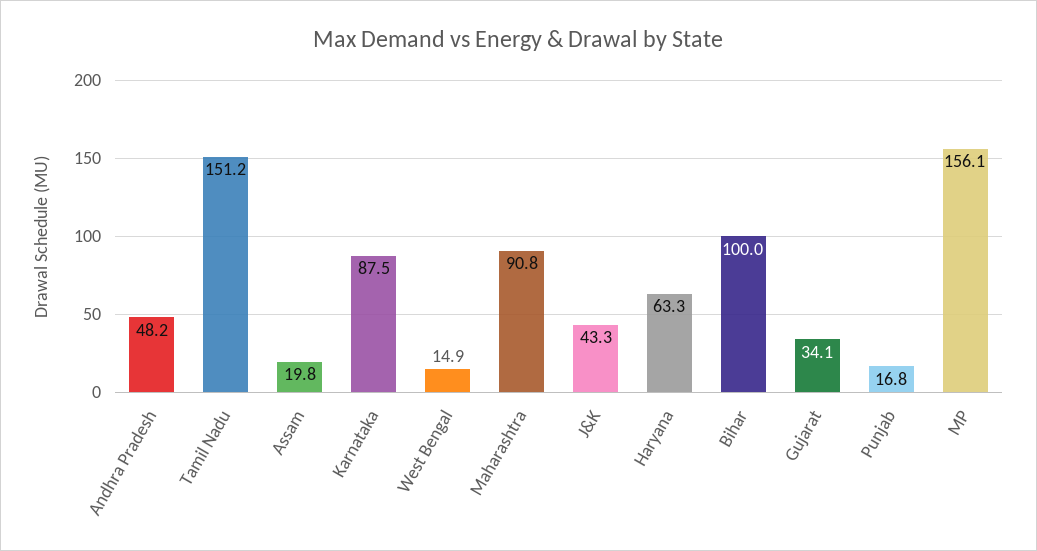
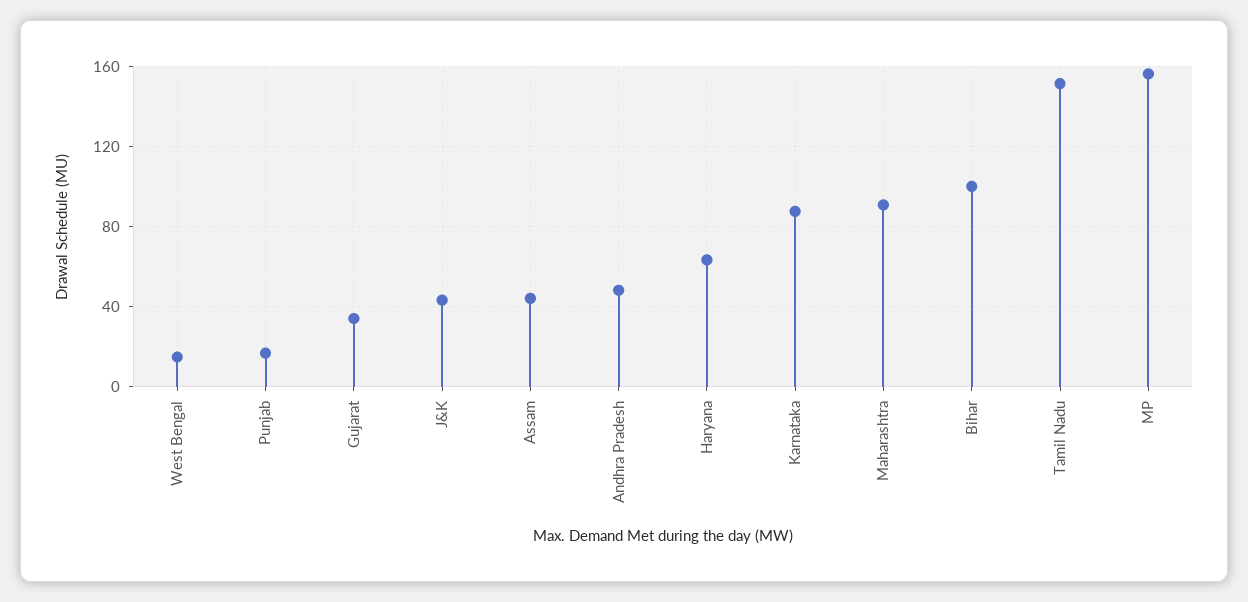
  {
    "Andhra Pradesh": 48.2,
    "Tamil Nadu": 151.2,
-   "Assam": 19.8,
+   "Assam": 45,
    "Karnataka": 87.5,
    "West Bengal": 14.9,
    "Maharashtra": 90.8,
    "J&K": 43.3,
    "Haryana": 63.3,
    "Bihar": 100,
    "Gujarat": 34.1,
    "Punjab": 16.8,
    "MP": 156.1
  }

